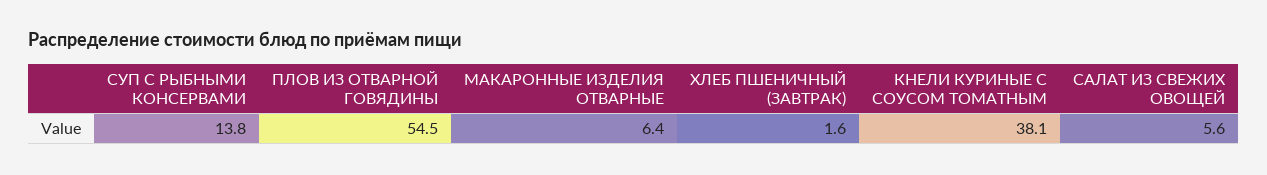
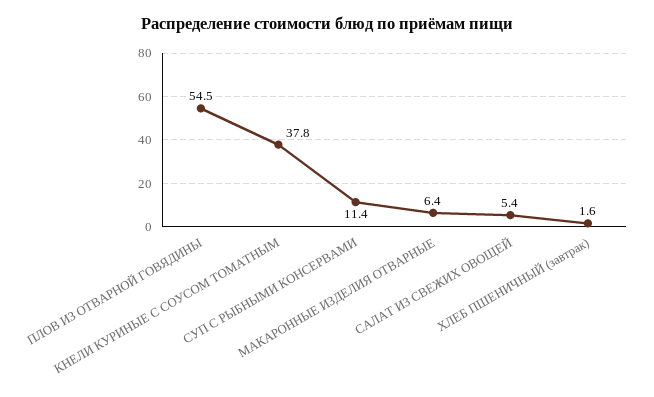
  {
-   "СУП С РЫБНЫМИ КОНСЕРВАМИ": 13.8,
+   "СУП С РЫБНЫМИ КОНСЕРВАМИ": 11.4,
    "ПЛОВ ИЗ ОТВАРНОЙ ГОВЯДИНЫ": 54.5,
    "МАКАРОННЫЕ ИЗДЕЛИЯ ОТВАРНЫЕ": 6.4,
    "ХЛЕБ ПШЕНИЧНЫЙ (ЗАВТРАК)": 1.6,
-   "КНЕЛИ КУРИНЫЕ С СОУСОМ ТОМАТНЫМ": 38.1,
+   "КНЕЛИ КУРИНЫЕ С СОУСОМ ТОМАТНЫМ": 37.8,
-   "САЛАТ ИЗ СВЕЖИХ ОВОЩЕЙ": 5.6
+   "САЛАТ ИЗ СВЕЖИХ ОВОЩЕЙ": 5.4
  }

